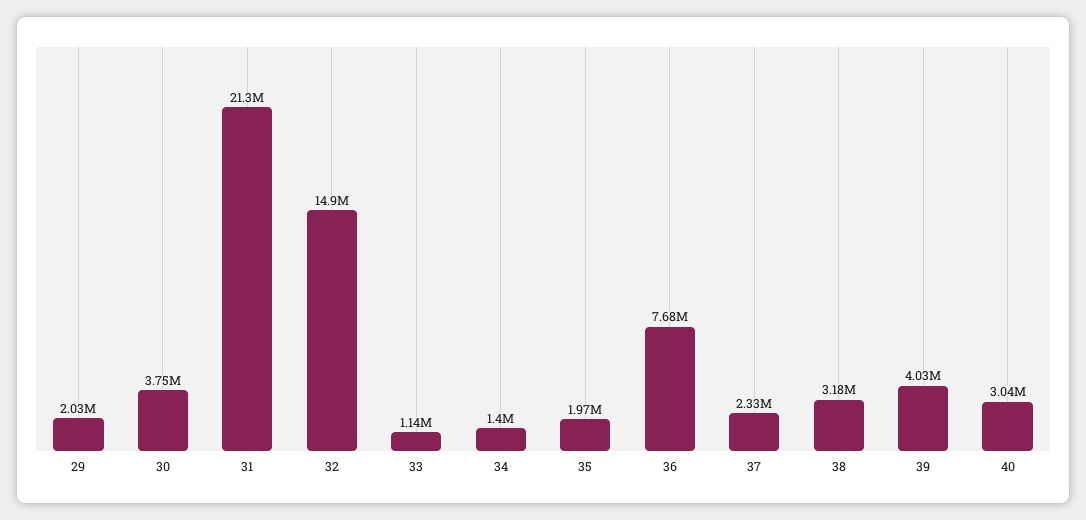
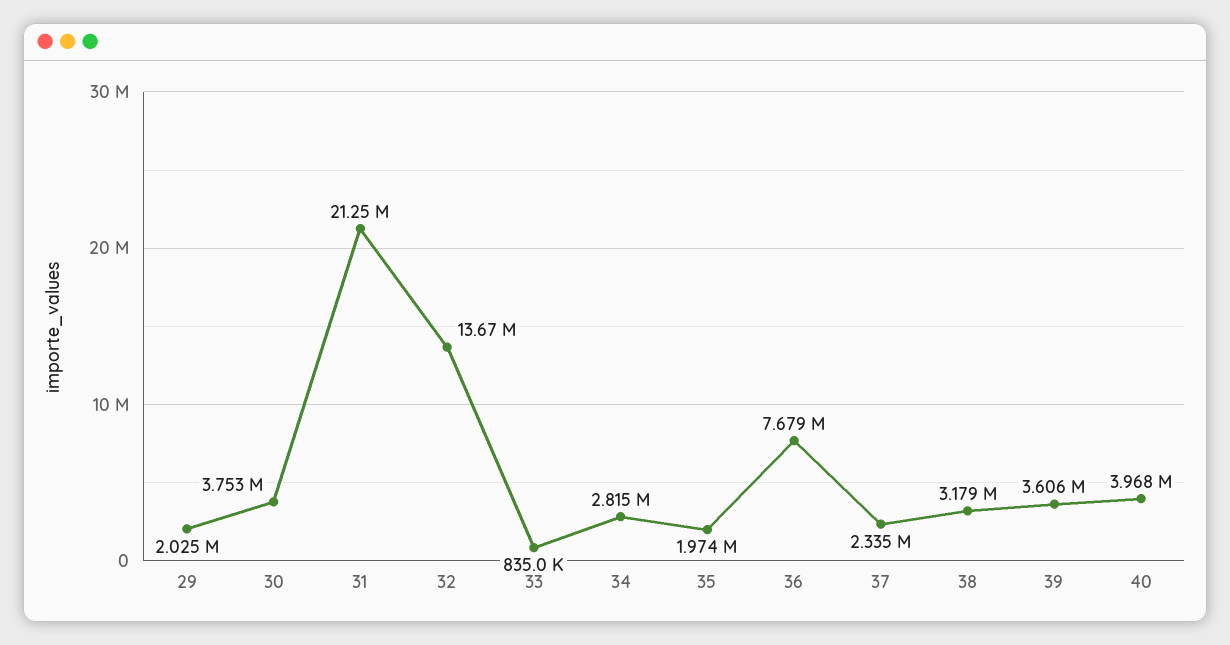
  {
    "29": 2025000,
    "30": 3753000,
    "31": 21250000,
-   "32": 14900000,
+   "32": 13670000,
-   "33": 1140000,
+   "33": 835000,
-   "34": 1400000,
+   "34": 2815000,
    "35": 1974000,
    "36": 7679000,
    "37": 2335000,
    "38": 3179000,
-   "39": 4030000,
+   "39": 3606000,
-   "40": 3040000
+   "40": 3968000
  }

